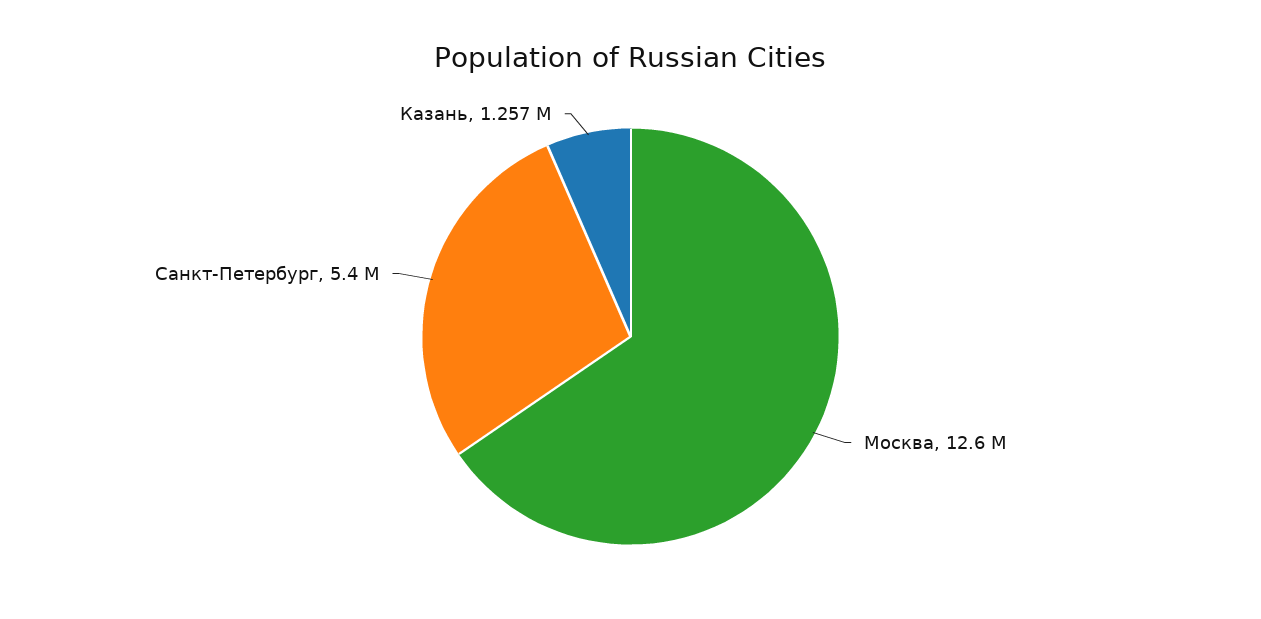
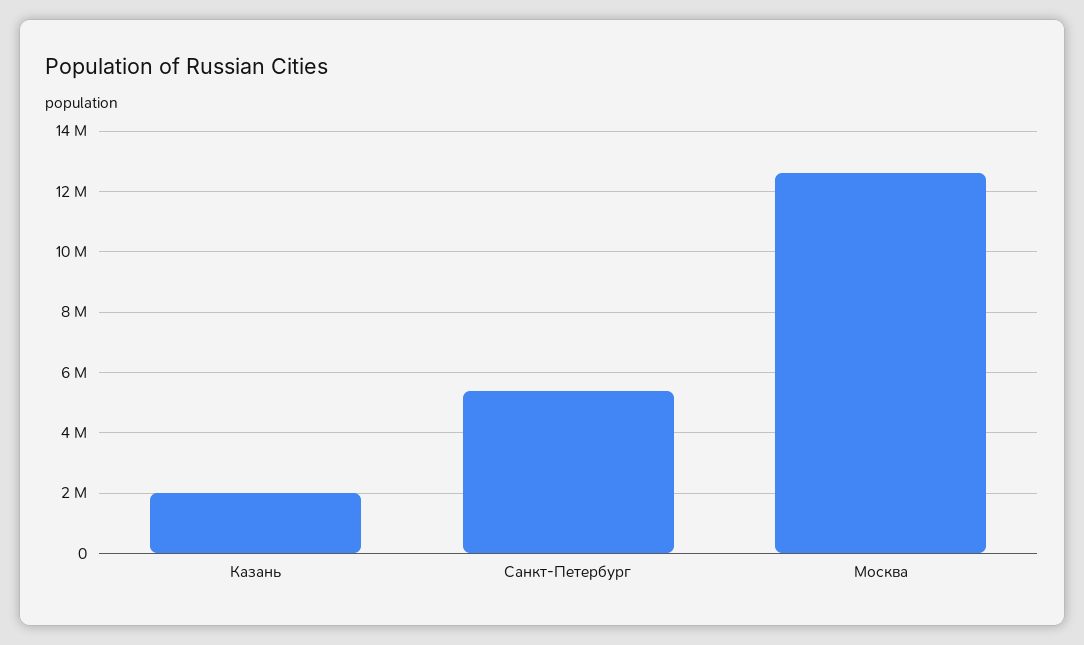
  {
    "Москва": 12600000,
    "Санкт-Петербург": 5400000,
-   "Казань": 1257000
+   "Казань": 2000000
  }

